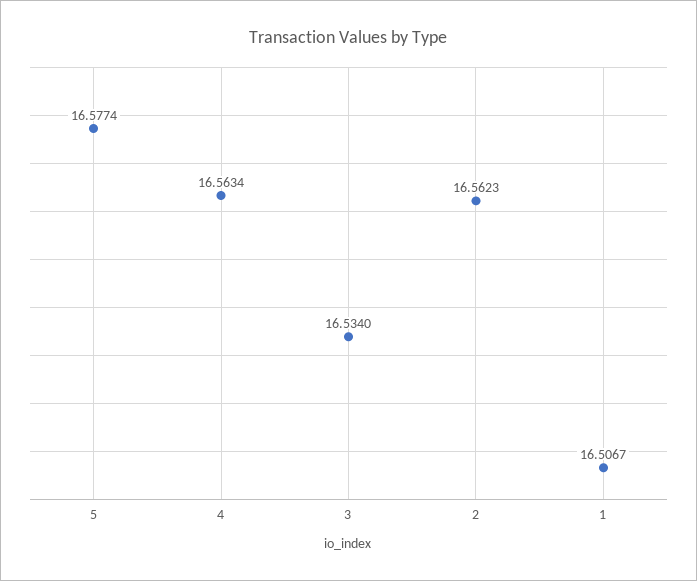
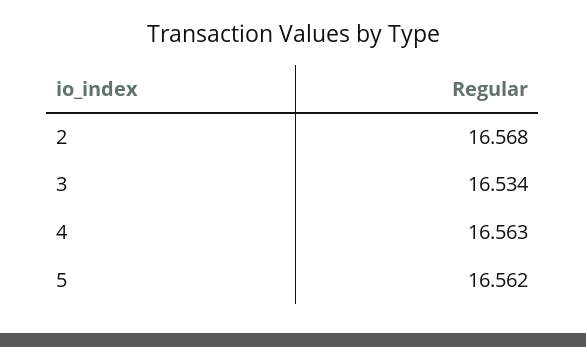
  {
-   "5": 16.5774,
+   "5": 16.562,
    "4": 16.5634,
    "3": 16.534,
-   "2": 16.5623,
+   "2": 16.568
-   "1": 16.5067
  }

